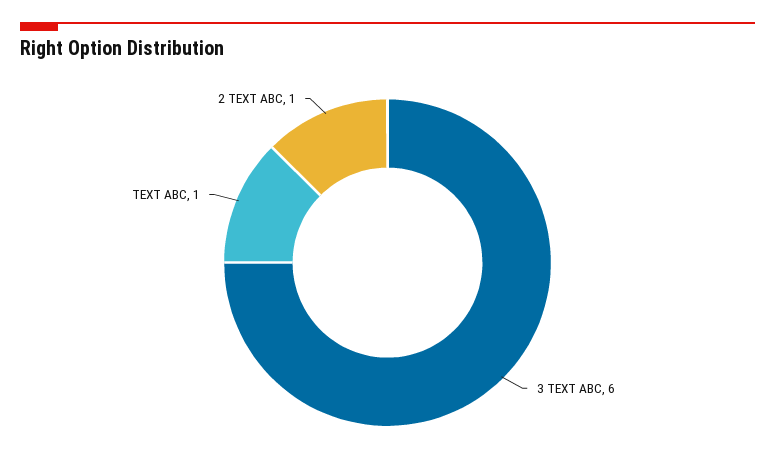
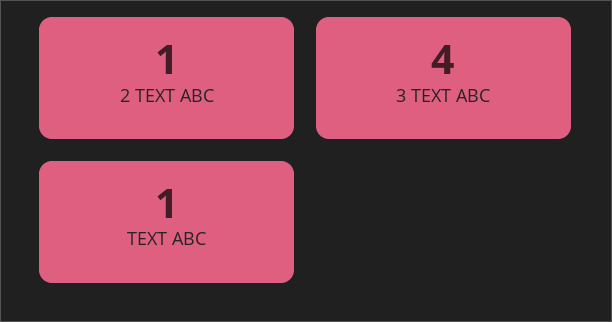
  {
-   "3 TEXT ABC": 6,
+   "3 TEXT ABC": 4,
    "TEXT ABC": 1,
    "2 TEXT ABC": 1
  }

